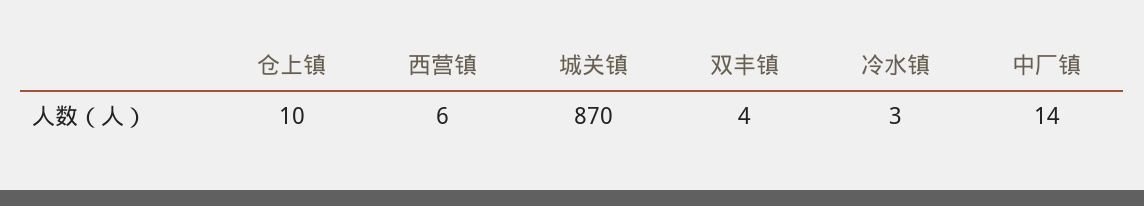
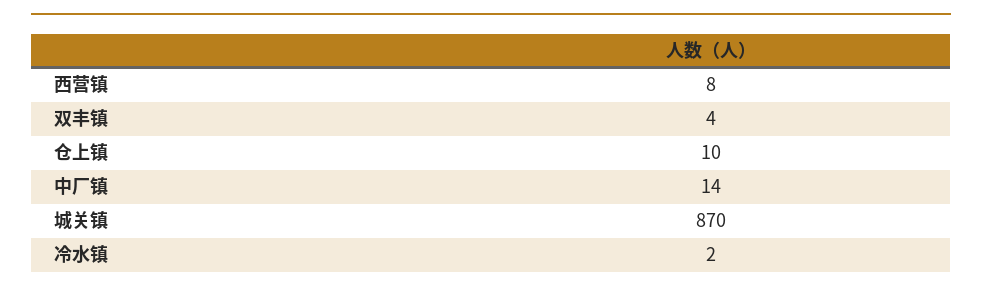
  {
    "仓上镇": 10,
-   "西营镇": 6,
+   "西营镇": 8,
    "城关镇": 870,
    "双丰镇": 4,
-   "冷水镇": 3,
+   "冷水镇": 2,
    "中厂镇": 14
  }

